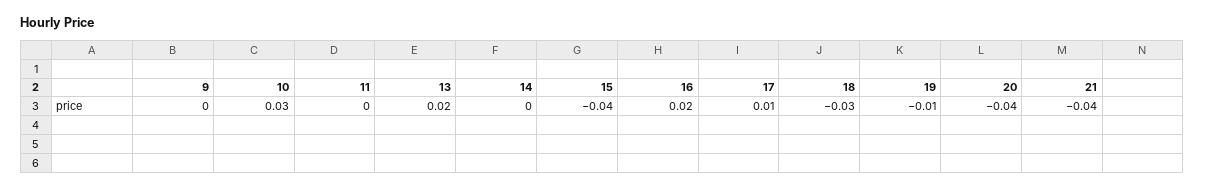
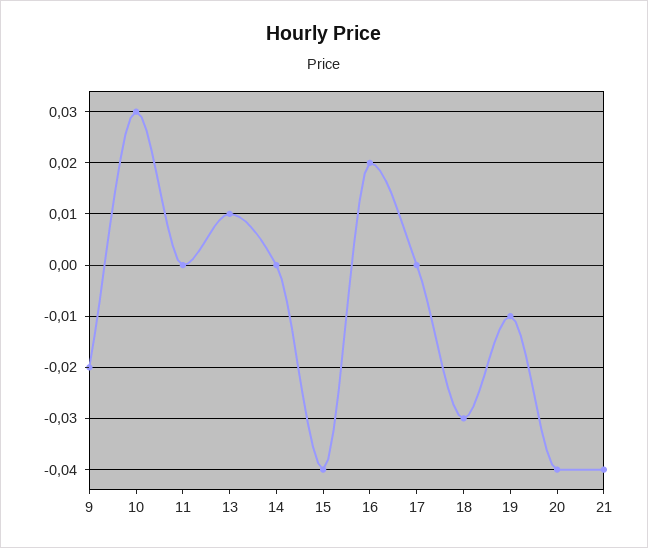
  {
-   "9": 0,
+   "9": -0.02,
    "10": 0.03,
    "11": 0,
-   "13": 0.02,
+   "13": 0.01,
    "14": 0,
    "15": -0.04,
    "16": 0.02,
-   "17": 0.01,
+   "17": 0,
    "18": -0.03,
    "19": -0.01,
    "20": -0.04,
    "21": -0.04
  }

